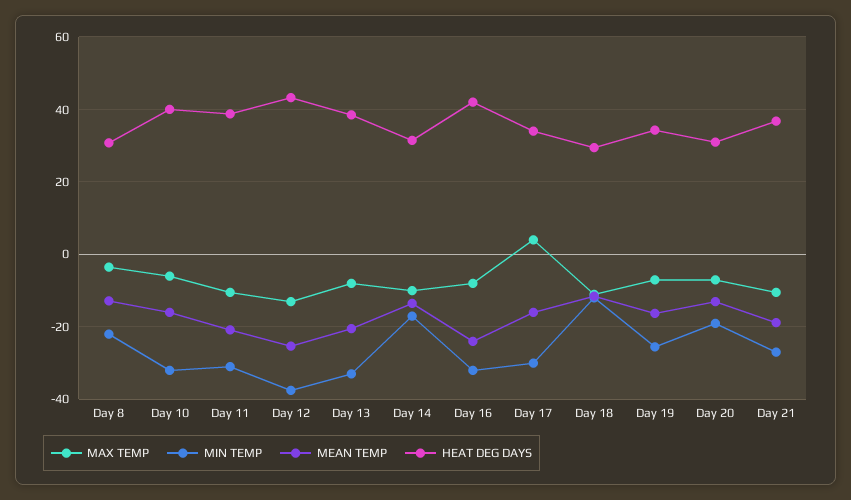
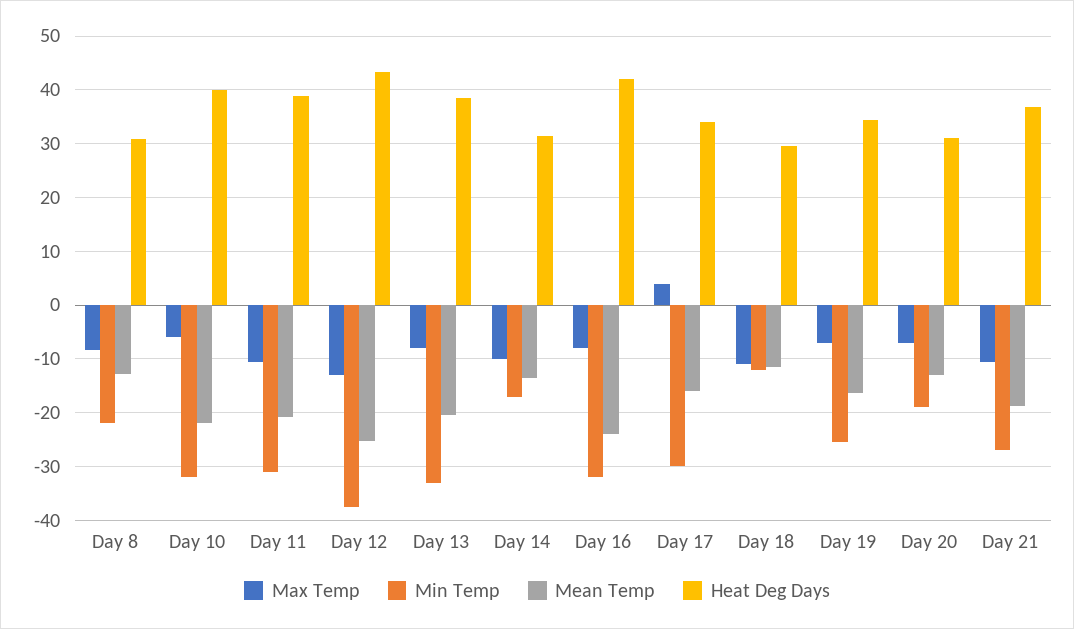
  {
    "MAX TEMP": {
-     "Day 8": -4,
+     "Day 8": -8,
      "Day 10": -6,
      "Day 11": -10,
      "Day 12": -14,
      "Day 13": -8,
      "Day 14": -10,
      "Day 16": -8,
      "Day 17": 4,
      "Day 18": -12,
      "Day 19": -8,
      "Day 20": -8,
      "Day 21": -10
    },
    "MIN TEMP": {
      "Day 8": -22,
      "Day 10": -32,
      "Day 11": -32,
      "Day 12": -38,
      "Day 13": -34,
      "Day 14": -18,
      "Day 16": -32,
      "Day 17": -30,
      "Day 18": -12,
      "Day 19": -26,
      "Day 20": -20,
      "Day 21": -28
    },
    "MEAN TEMP": {
      "Day 8": -12,
-     "Day 10": -16,
+     "Day 10": -22,
      "Day 11": -20,
      "Day 12": -26,
      "Day 13": -20,
      "Day 14": -14,
      "Day 16": -24,
      "Day 17": -16,
      "Day 18": -12,
      "Day 19": -16,
      "Day 20": -14,
      "Day 21": -18
    },
    "HEAT DEG DAYS": {
      "Day 8": 30,
      "Day 10": 40,
      "Day 11": 38,
      "Day 12": 44,
      "Day 13": 38,
      "Day 14": 32,
      "Day 16": 42,
      "Day 17": 34,
      "Day 18": 30,
      "Day 19": 34,
      "Day 20": 32,
      "Day 21": 36
    }
  }

